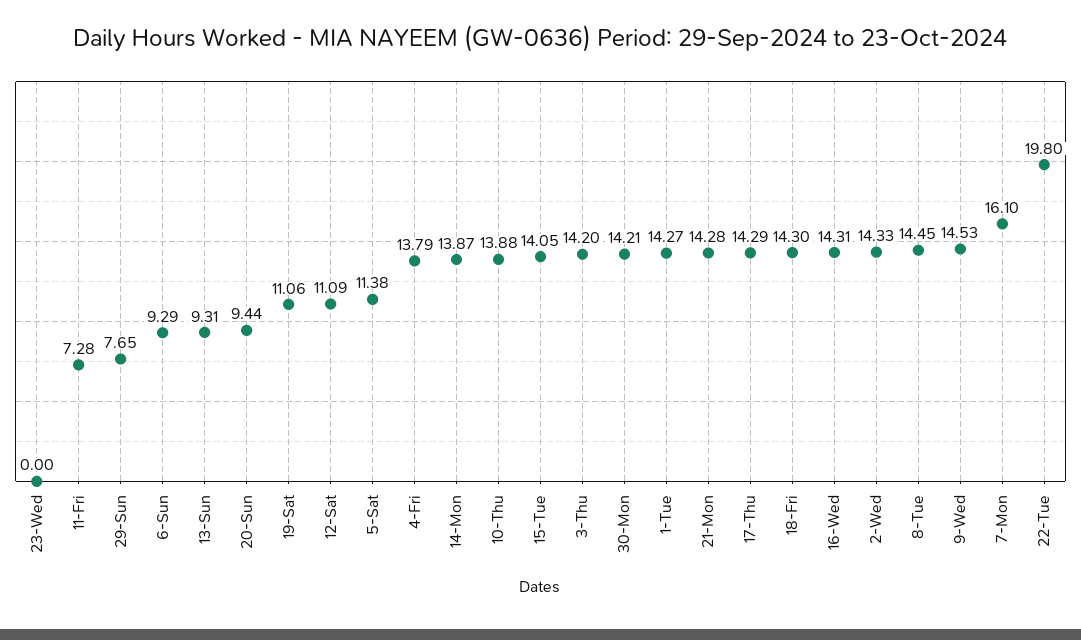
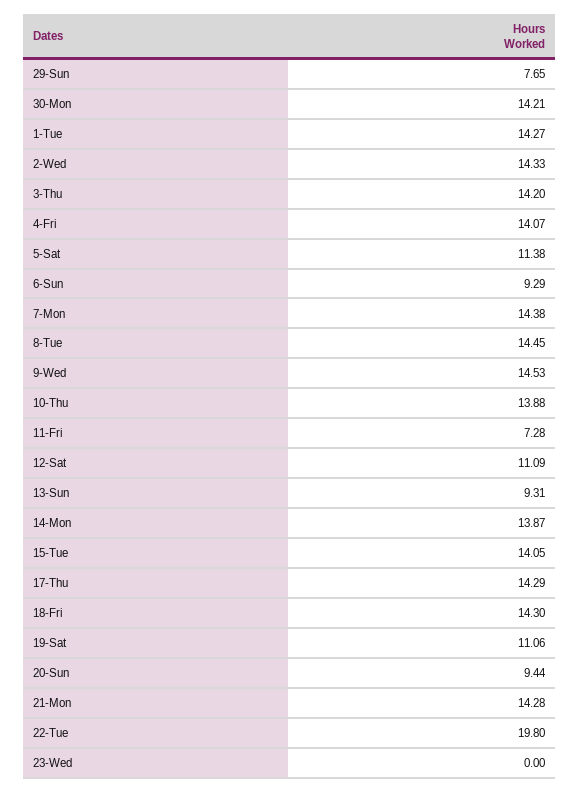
  {
    "23-Wed": 0,
    "11-Fri": 7.28,
    "29-Sun": 7.65,
    "6-Sun": 9.29,
    "13-Sun": 9.31,
    "20-Sun": 9.44,
    "19-Sat": 11.06,
    "12-Sat": 11.09,
    "5-Sat": 11.38,
-   "4-Fri": 13.79,
+   "4-Fri": 14.07,
    "14-Mon": 13.87,
    "10-Thu": 13.88,
    "15-Tue": 14.05,
    "3-Thu": 14.2,
    "30-Mon": 14.21,
    "1-Tue": 14.27,
    "21-Mon": 14.28,
    "17-Thu": 14.29,
    "18-Fri": 14.3,
-   "16-Wed": 14.31,
    "2-Wed": 14.33,
    "8-Tue": 14.45,
    "9-Wed": 14.53,
-   "7-Mon": 16.1,
+   "7-Mon": 14.38,
    "22-Tue": 19.8
  }

